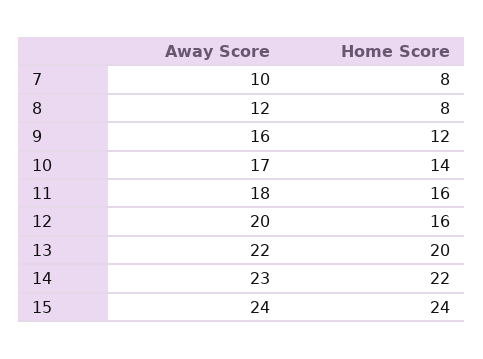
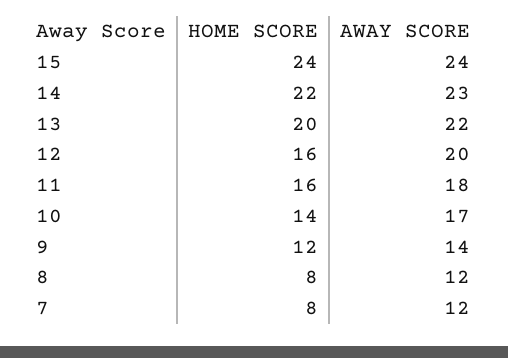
  {
    "Away Score": {
-     "7": 10,
+     "7": 12,
      "8": 12,
-     "9": 16,
+     "9": 14,
      "10": 17,
      "11": 18,
      "12": 20,
      "13": 22,
      "14": 23,
      "15": 24
    },
    "Home Score": {
      "7": 8,
      "8": 8,
      "9": 12,
      "10": 14,
      "11": 16,
      "12": 16,
      "13": 20,
      "14": 22,
      "15": 24
    }
  }

